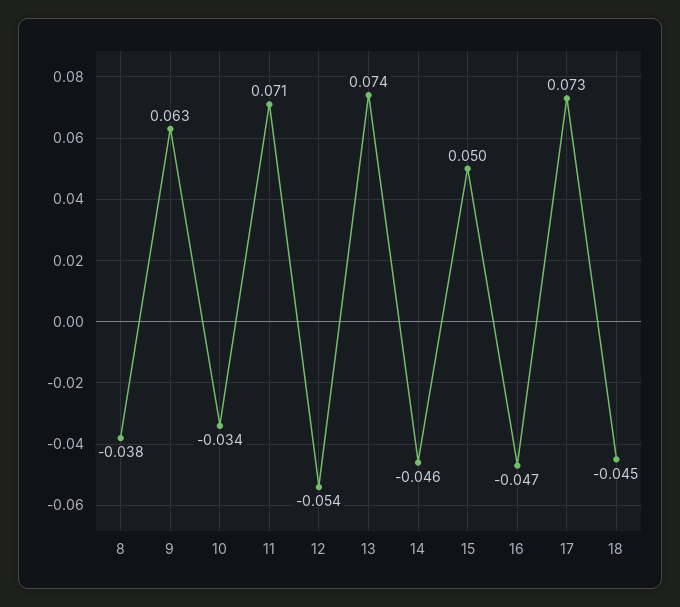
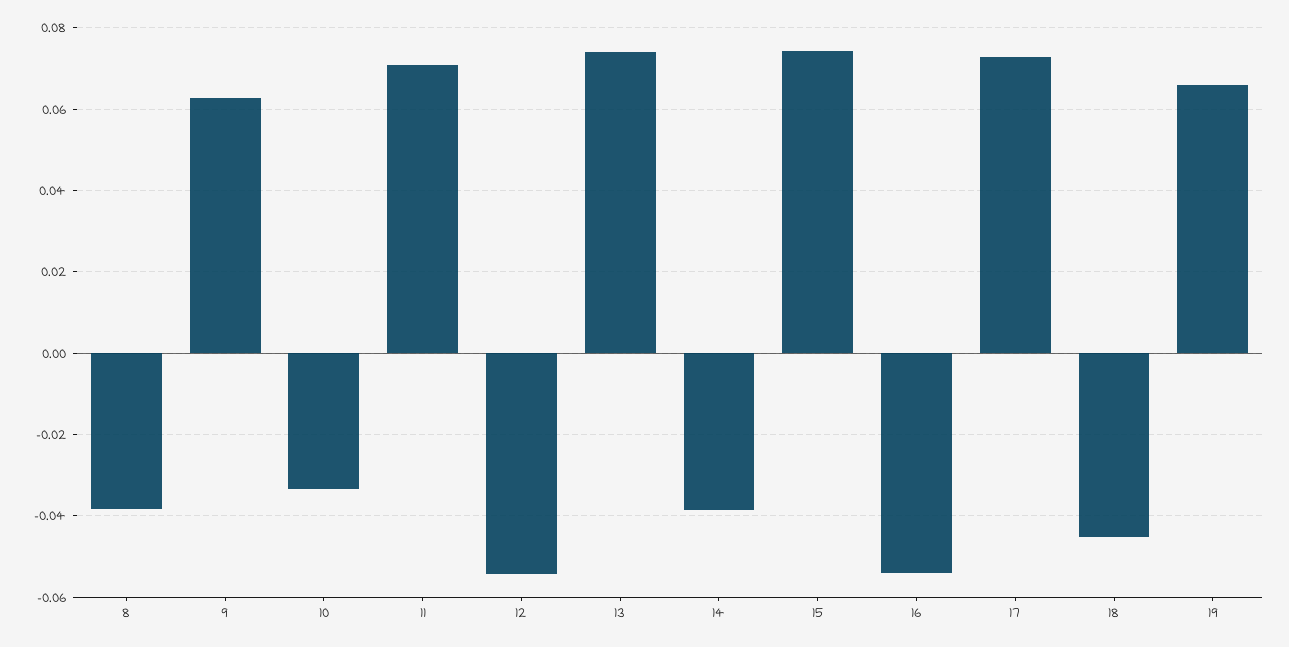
  {
    "8": -0.038,
    "9": 0.063,
    "10": -0.034,
    "11": 0.071,
    "12": -0.054,
    "13": 0.074,
-   "14": -0.046,
+   "14": -0.038,
-   "15": 0.05,
+   "15": 0.074,
-   "16": -0.047,
+   "16": -0.054,
    "17": 0.073,
-   "18": -0.045
+   "18": -0.045,
+   "19": 0.066
  }

